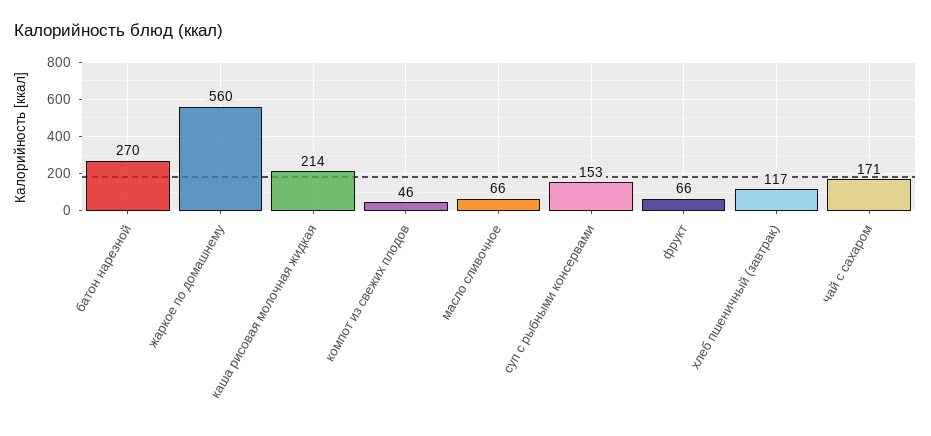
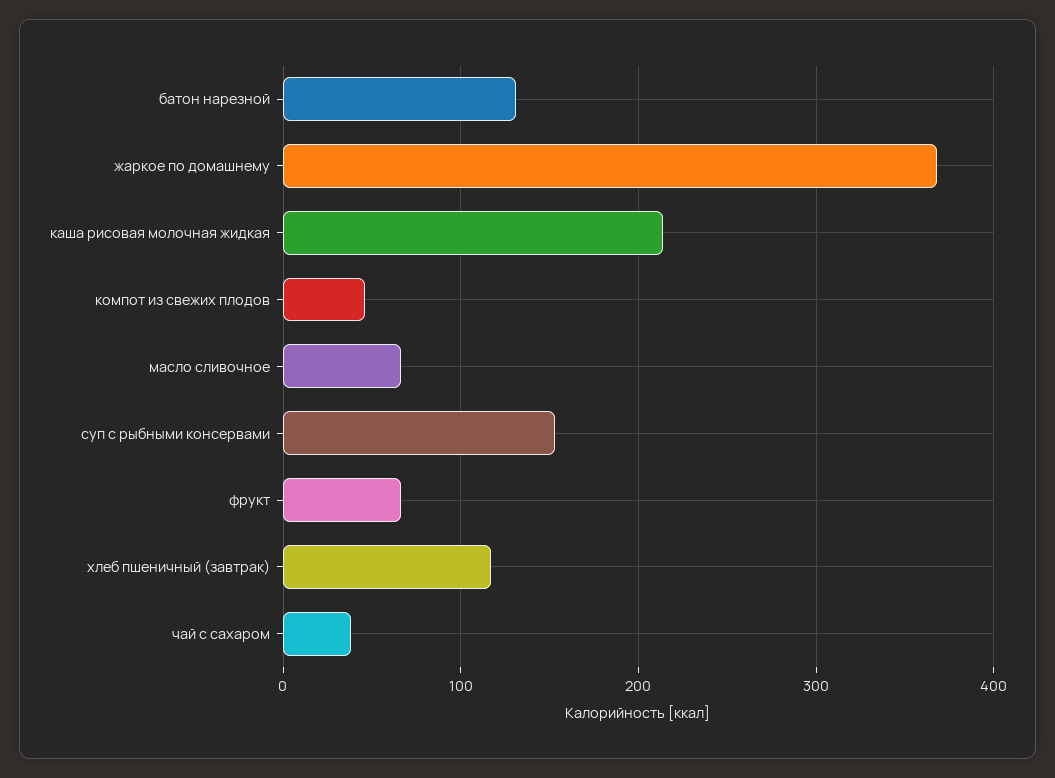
  {
-   "батон нарезной": 270,
+   "батон нарезной": 130,
-   "жаркое по домашнему": 560,
+   "жаркое по домашнему": 370,
    "каша рисовая молочная жидкая": 214,
    "компот из свежих плодов": 46,
    "масло сливочное": 66,
    "суп с рыбными консервами": 153,
    "фрукт": 66,
    "хлеб пшеничный (завтрак)": 117,
-   "чай с сахаром": 171
+   "чай с сахаром": 40
  }

